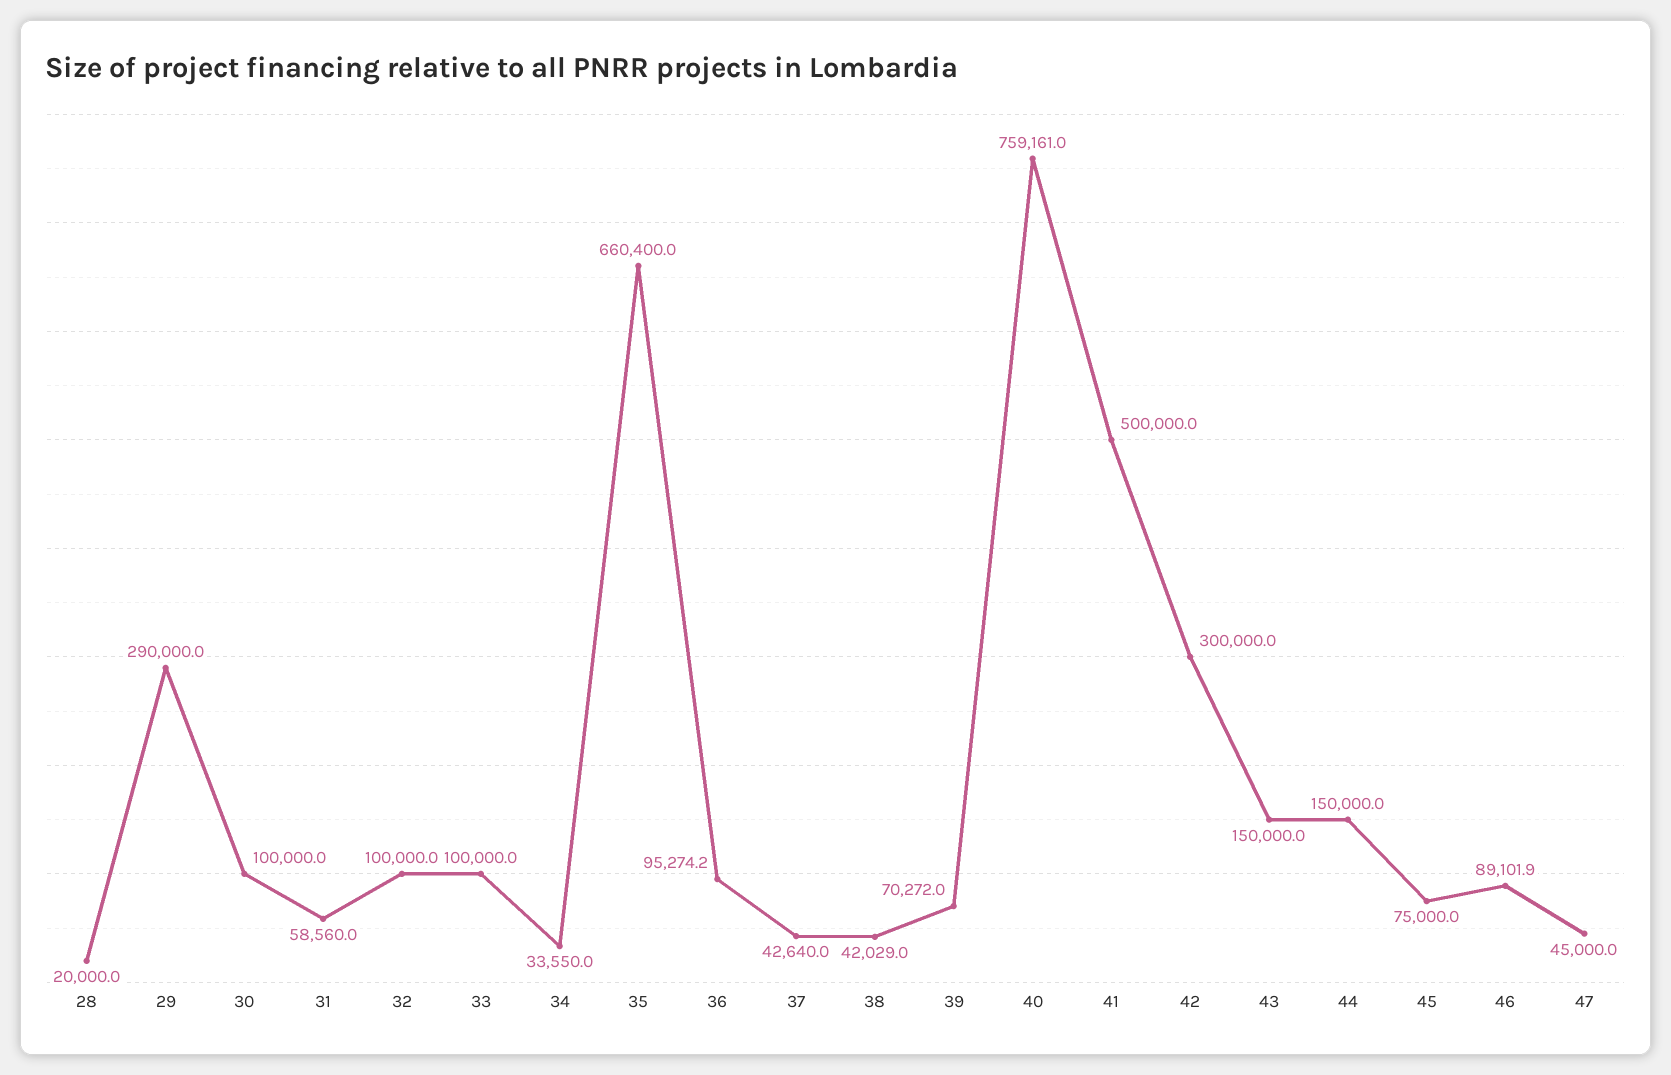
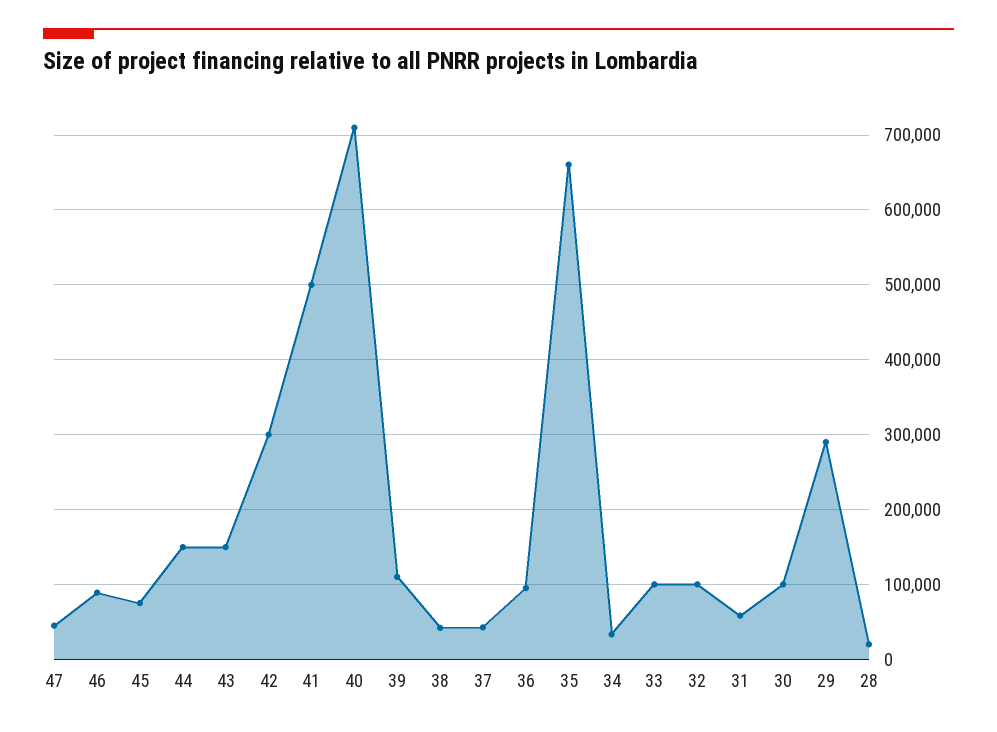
  {
    "28": 20000,
    "29": 290000,
    "30": 100000,
    "31": 58560,
    "32": 100000,
    "33": 100000,
    "34": 33550,
    "35": 660400,
    "36": 95274.2,
    "37": 42640,
    "38": 42029,
-   "39": 70272,
+   "39": 110000,
-   "40": 759161,
+   "40": 710000,
    "41": 500000,
    "42": 300000,
    "43": 150000,
    "44": 150000,
    "45": 75000,
    "46": 89101.9,
    "47": 45000
  }

